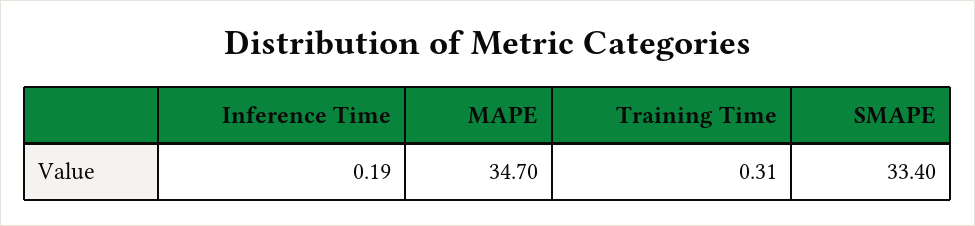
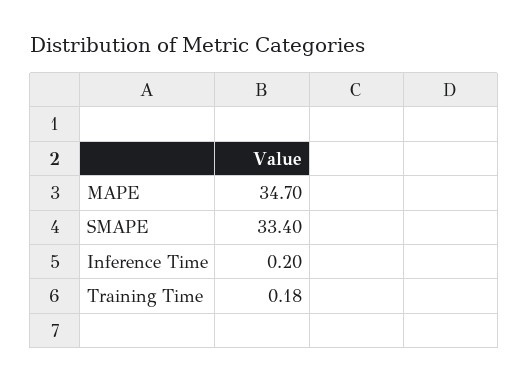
  {
-   "Inference Time": 0.19,
+   "Inference Time": 0.2,
    "MAPE": 34.7,
-   "Training Time": 0.31,
+   "Training Time": 0.18,
    "SMAPE": 33.4
  }

